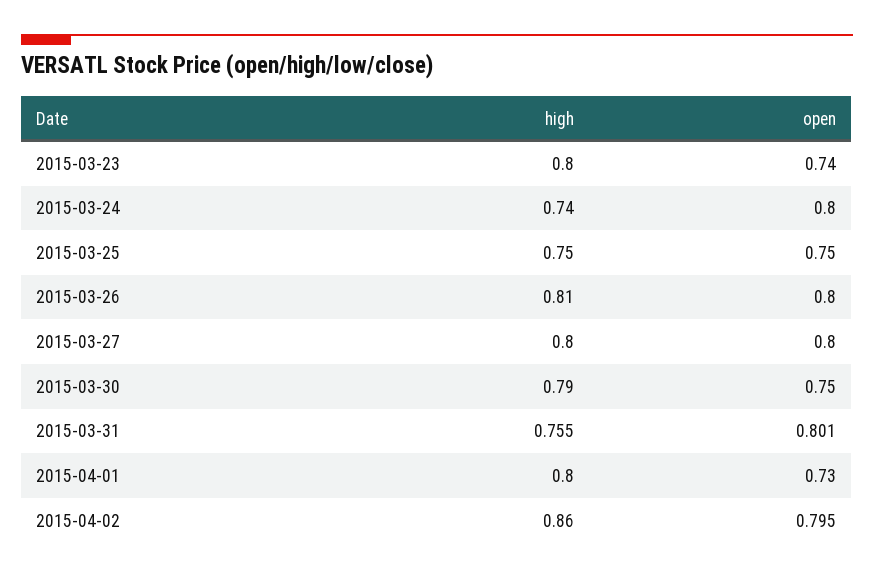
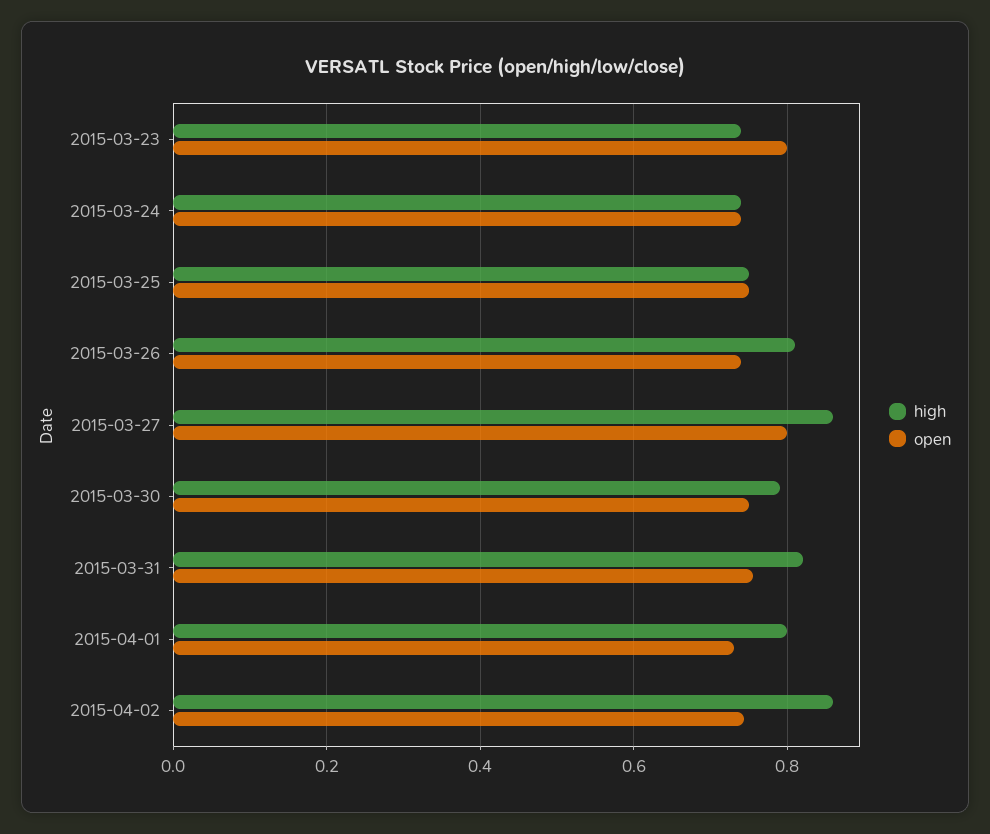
  {
    "high": {
-     "2015-03-23": 0.8,
+     "2015-03-23": 0.74,
      "2015-03-24": 0.74,
      "2015-03-25": 0.75,
      "2015-03-26": 0.81,
-     "2015-03-27": 0.8,
+     "2015-03-27": 0.86,
      "2015-03-30": 0.79,
-     "2015-03-31": 0.755,
+     "2015-03-31": 0.82,
      "2015-04-01": 0.8,
      "2015-04-02": 0.86
    },
    "open": {
-     "2015-03-23": 0.74,
+     "2015-03-23": 0.8,
-     "2015-03-24": 0.8,
+     "2015-03-24": 0.74,
      "2015-03-25": 0.75,
-     "2015-03-26": 0.8,
+     "2015-03-26": 0.74,
      "2015-03-27": 0.8,
      "2015-03-30": 0.75,
-     "2015-03-31": 0.801,
+     "2015-03-31": 0.76,
      "2015-04-01": 0.73,
-     "2015-04-02": 0.795
+     "2015-04-02": 0.74
    }
  }

